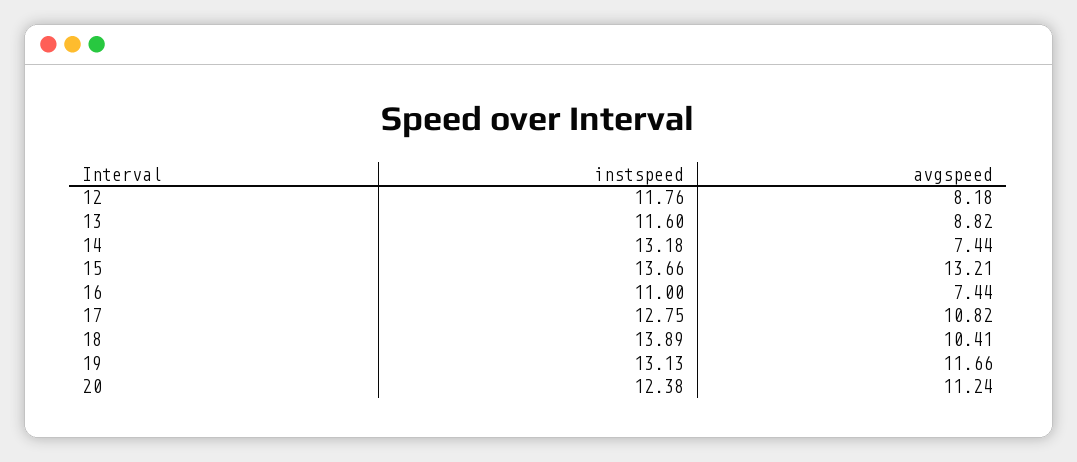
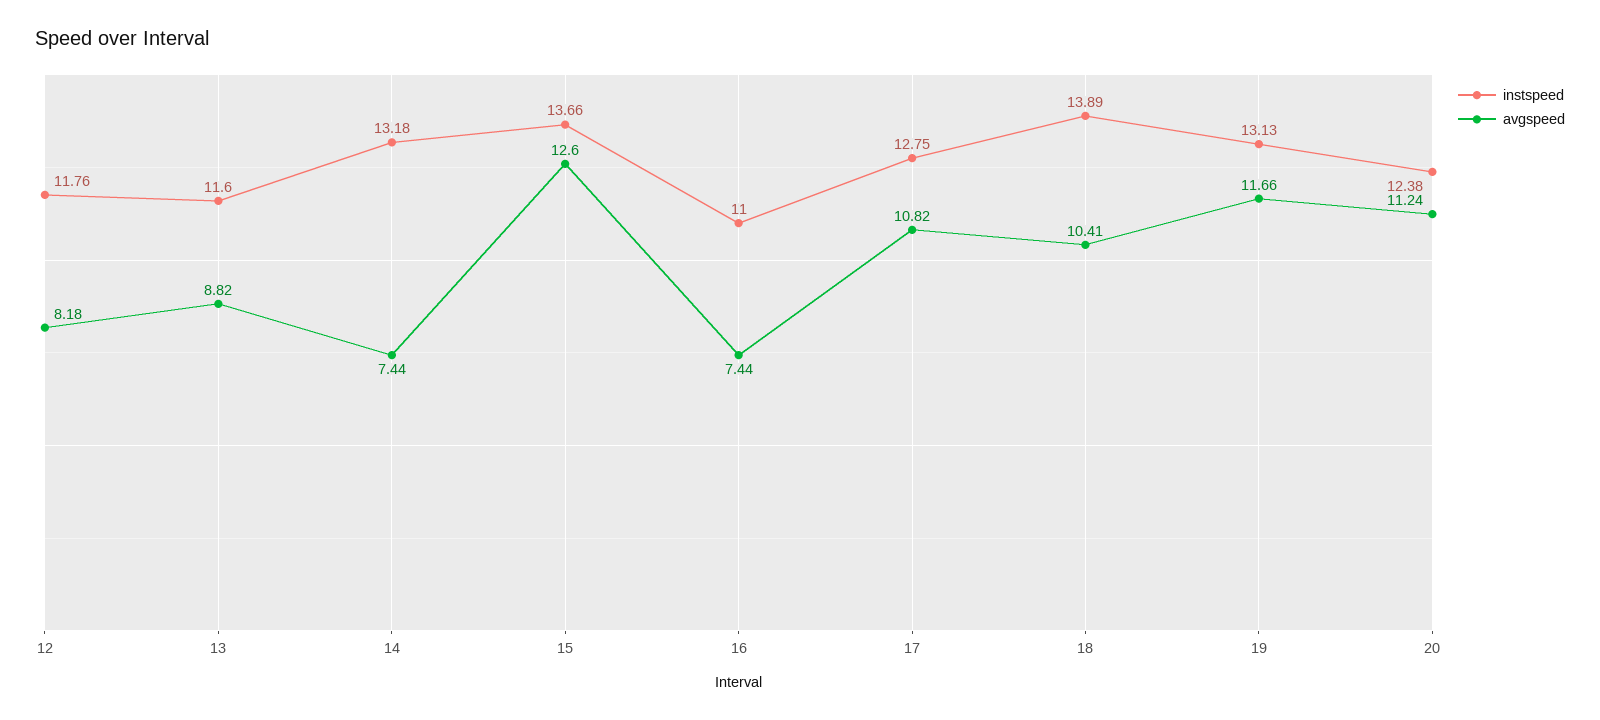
  {
    "instspeed": {
      "12": 11.76,
      "13": 11.6,
      "14": 13.18,
      "15": 13.66,
      "16": 11,
      "17": 12.75,
      "18": 13.89,
      "19": 13.13,
      "20": 12.38
    },
    "avgspeed": {
      "12": 8.18,
      "13": 8.82,
      "14": 7.44,
-     "15": 13.21,
+     "15": 12.6,
      "16": 7.44,
      "17": 10.82,
      "18": 10.41,
      "19": 11.66,
      "20": 11.24
    }
  }

